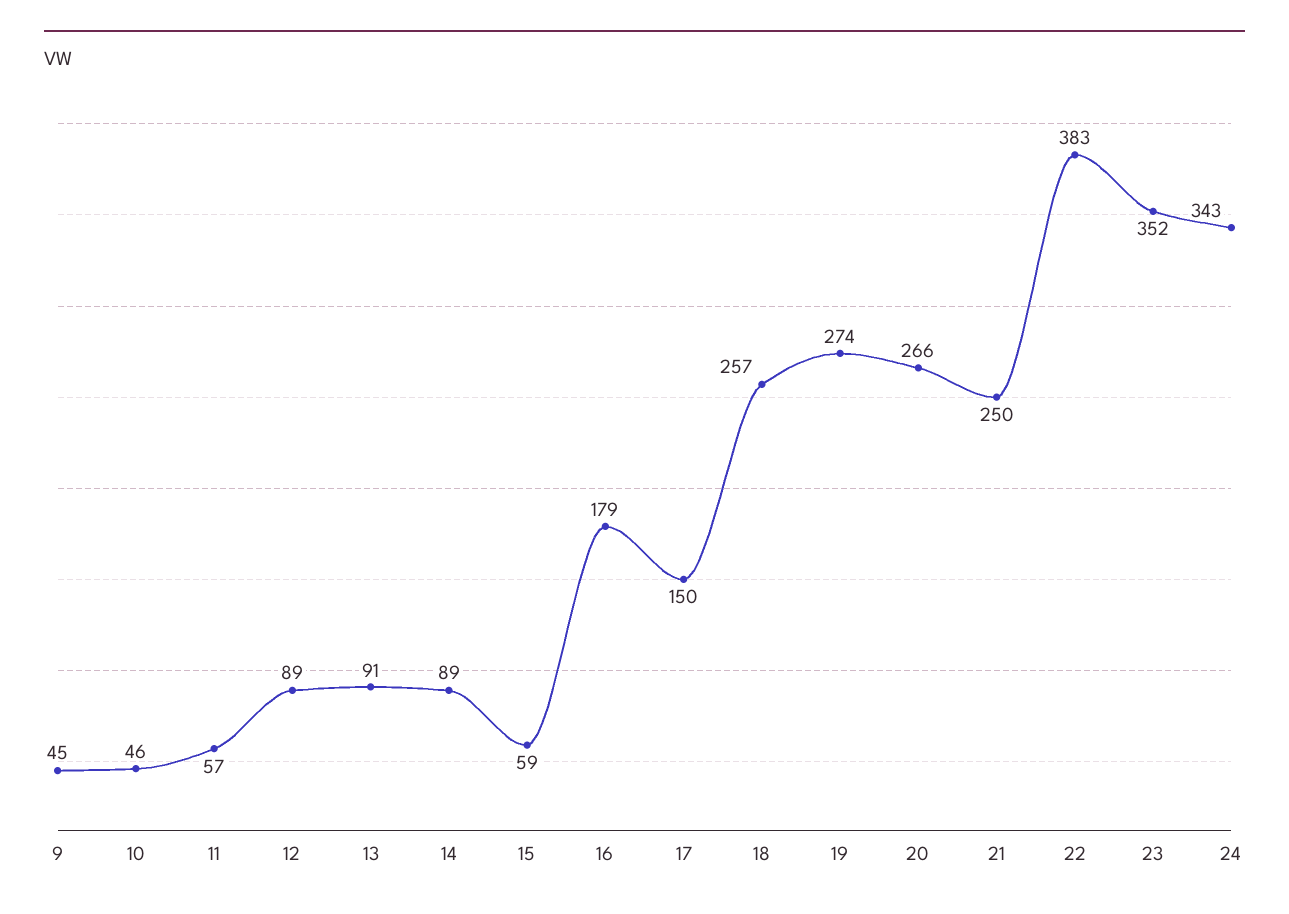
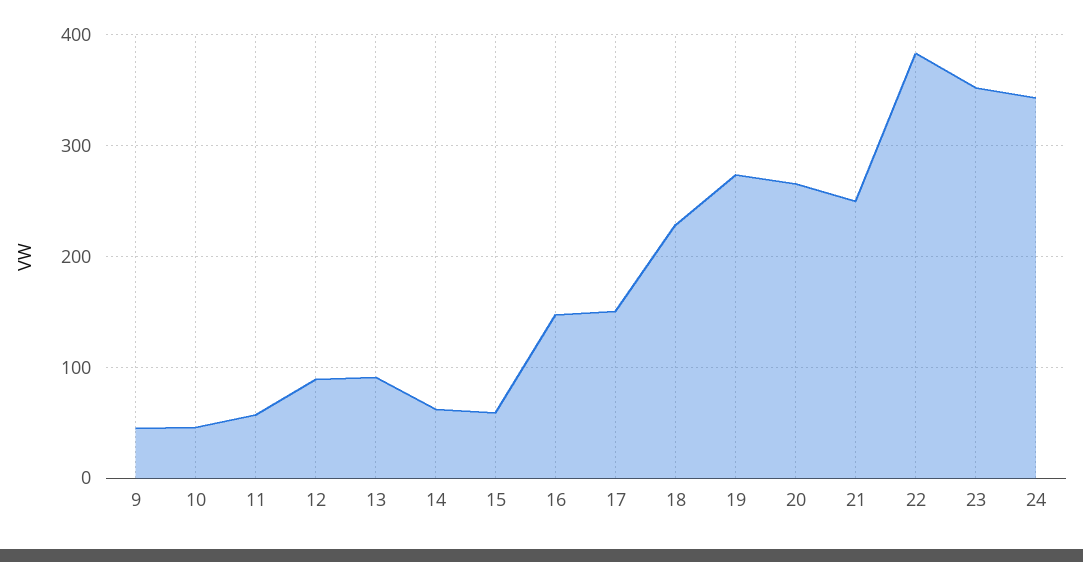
  {
    "9": 45,
    "10": 46,
    "11": 57,
    "12": 89,
    "13": 91,
-   "14": 89,
+   "14": 60,
    "15": 59,
-   "16": 179,
+   "16": 150,
    "17": 150,
-   "18": 257,
+   "18": 230,
    "19": 274,
    "20": 266,
    "21": 250,
    "22": 383,
    "23": 352,
    "24": 343
  }

